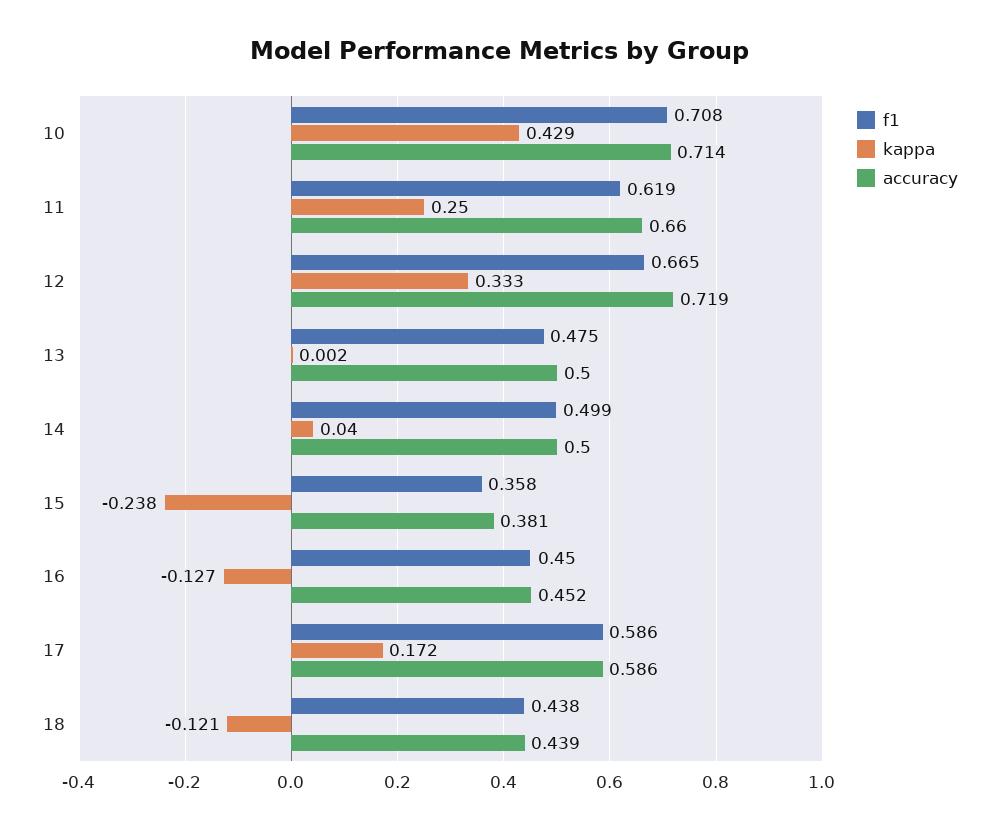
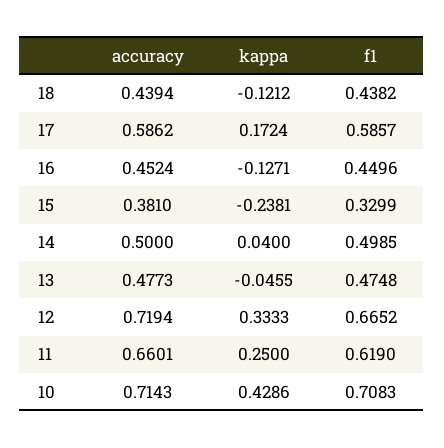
  {
    "f1": {
      "10": 0.7083,
      "11": 0.619,
      "12": 0.6652,
      "13": 0.4748,
      "14": 0.4985,
-     "15": 0.358,
+     "15": 0.3299,
      "16": 0.4496,
      "17": 0.5857,
      "18": 0.4382
    },
    "kappa": {
      "10": 0.4286,
      "11": 0.25,
      "12": 0.3333,
-     "13": 0.002,
+     "13": -0.0455,
      "14": 0.04,
      "15": -0.2381,
      "16": -0.1271,
      "17": 0.1724,
      "18": -0.1212
    },
    "accuracy": {
      "10": 0.7143,
      "11": 0.6601,
      "12": 0.7194,
-     "13": 0.5,
+     "13": 0.4773,
      "14": 0.5,
      "15": 0.381,
      "16": 0.4524,
      "17": 0.5862,
      "18": 0.4394
    }
  }

